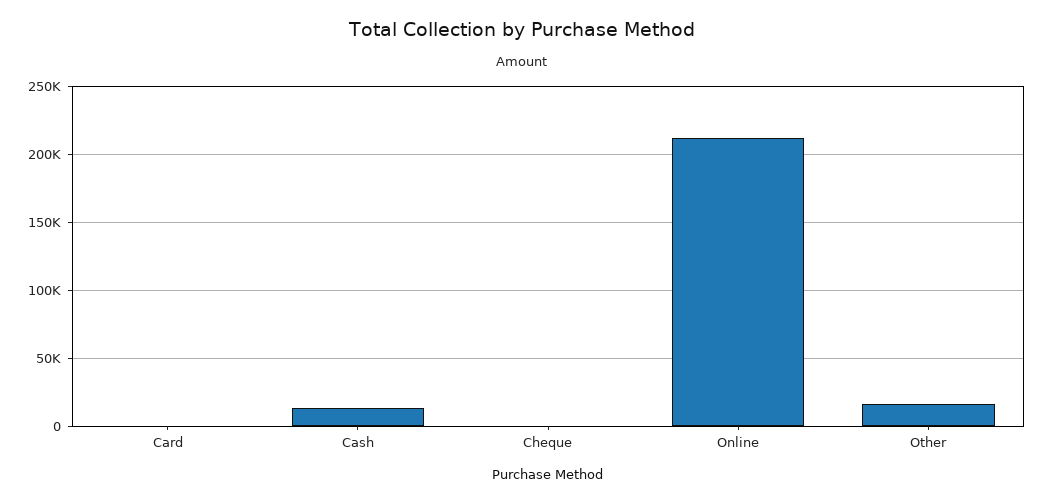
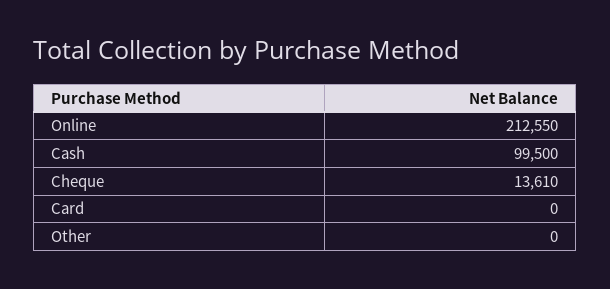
  {
    "Card": 0,
-   "Cash": 15000,
+   "Cash": 99500,
-   "Cheque": 0,
+   "Cheque": 13610,
    "Online": 212550,
-   "Other": 15000
+   "Other": 0
  }

